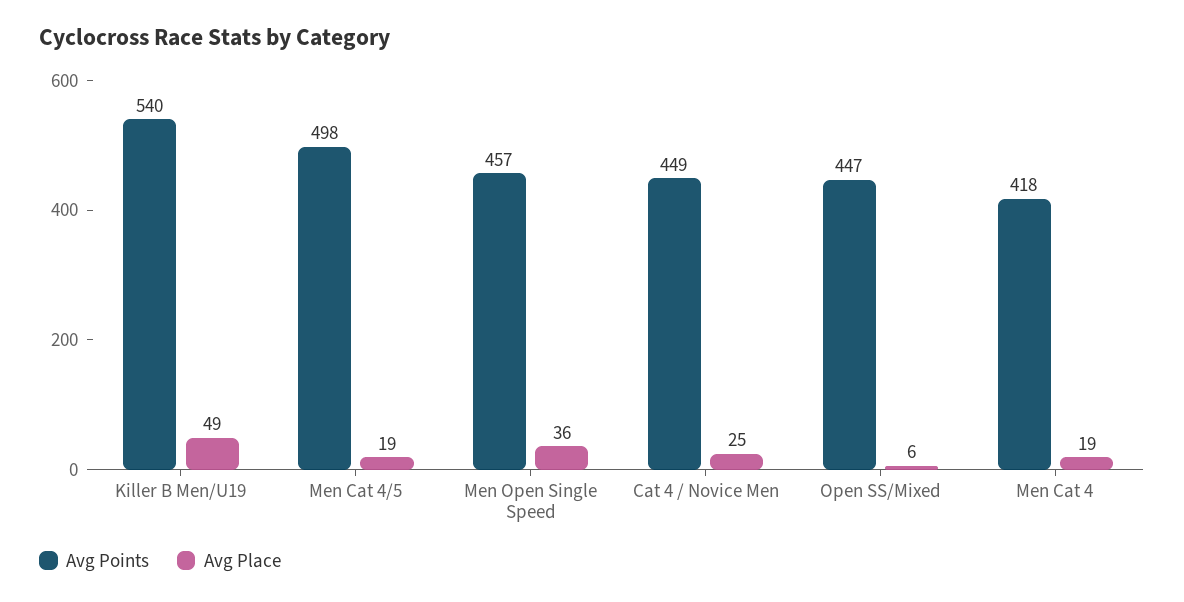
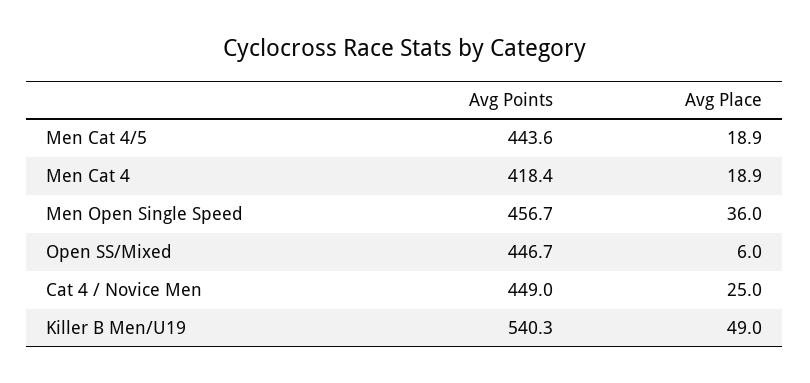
  {
    "Avg Points": {
      "Killer B Men/U19": 540.3,
-     "Men Cat 4/5": 498,
+     "Men Cat 4/5": 443.6,
      "Men Open Single Speed": 456.7,
      "Cat 4 / Novice Men": 449,
      "Open SS/Mixed": 446.7,
      "Men Cat 4": 418.4
    },
    "Avg Place": {
      "Killer B Men/U19": 49,
      "Men Cat 4/5": 18.9,
      "Men Open Single Speed": 36,
      "Cat 4 / Novice Men": 25,
      "Open SS/Mixed": 6,
      "Men Cat 4": 18.9
    }
  }

